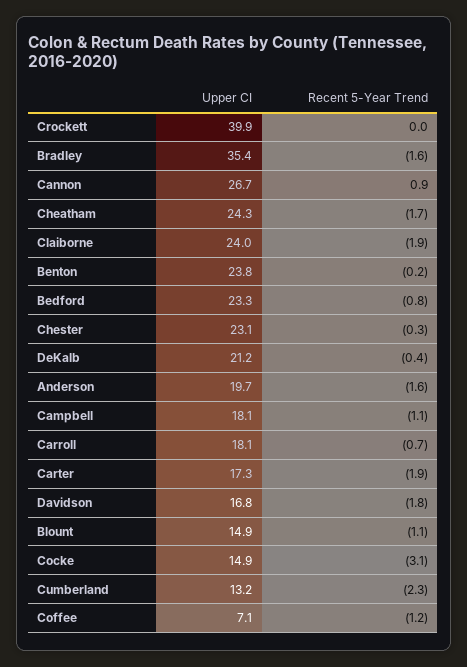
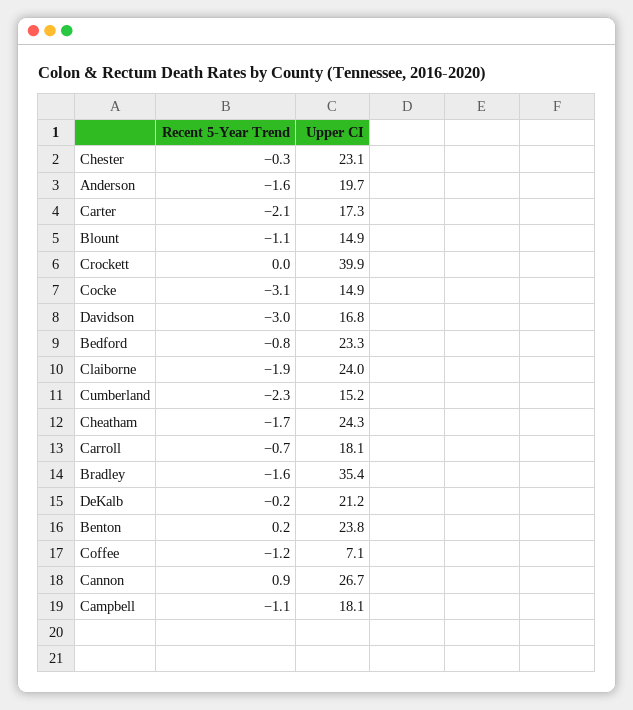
  {
    "Upper CI": {
      "Crockett": 39.9,
      "Bradley": 35.4,
      "Cannon": 26.7,
      "Cheatham": 24.3,
      "Claiborne": 24,
      "Benton": 23.8,
      "Bedford": 23.3,
      "Chester": 23.1,
      "DeKalb": 21.2,
      "Anderson": 19.7,
      "Campbell": 18.1,
      "Carroll": 18.1,
      "Carter": 17.3,
      "Davidson": 16.8,
      "Blount": 14.9,
      "Cocke": 14.9,
-     "Cumberland": 13.2,
+     "Cumberland": 15.2,
      "Coffee": 7.1
    },
    "Recent 5-Year Trend": {
      "Crockett": 0,
      "Bradley": -1.6,
      "Cannon": 0.9,
      "Cheatham": -1.7,
      "Claiborne": -1.9,
-     "Benton": -0.2,
+     "Benton": 0.2,
      "Bedford": -0.8,
      "Chester": -0.3,
-     "DeKalb": -0.4,
+     "DeKalb": -0.2,
      "Anderson": -1.6,
      "Campbell": -1.1,
      "Carroll": -0.7,
-     "Carter": -1.9,
+     "Carter": -2.1,
-     "Davidson": -1.8,
+     "Davidson": -3,
      "Blount": -1.1,
      "Cocke": -3.1,
      "Cumberland": -2.3,
      "Coffee": -1.2
    }
  }

